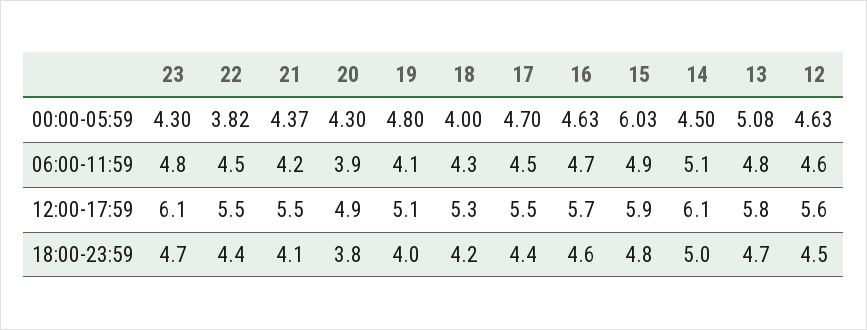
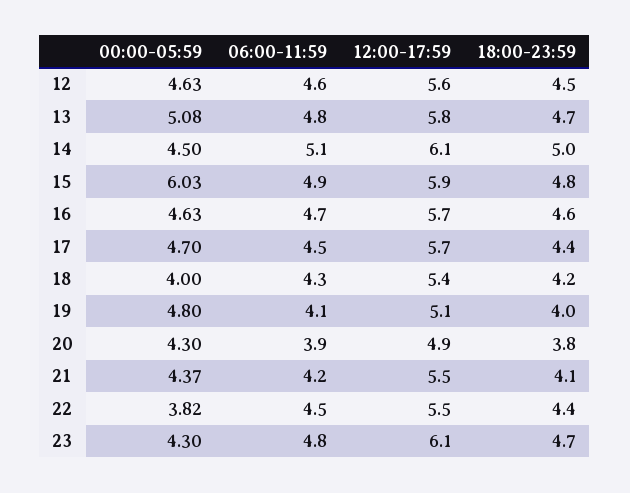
  {
    "23": {
      "00:00-05:59": 4.3,
      "06:00-11:59": 4.8,
      "12:00-17:59": 6.1,
      "18:00-23:59": 4.7
    },
    "22": {
      "00:00-05:59": 3.82,
      "06:00-11:59": 4.5,
      "12:00-17:59": 5.5,
      "18:00-23:59": 4.4
    },
    "21": {
      "00:00-05:59": 4.37,
      "06:00-11:59": 4.2,
      "12:00-17:59": 5.5,
      "18:00-23:59": 4.1
    },
    "20": {
      "00:00-05:59": 4.3,
      "06:00-11:59": 3.9,
      "12:00-17:59": 4.9,
      "18:00-23:59": 3.8
    },
    "19": {
      "00:00-05:59": 4.8,
      "06:00-11:59": 4.1,
      "12:00-17:59": 5.1,
      "18:00-23:59": 4
    },
    "18": {
      "00:00-05:59": 4,
      "06:00-11:59": 4.3,
-     "12:00-17:59": 5.3,
+     "12:00-17:59": 5.4,
      "18:00-23:59": 4.2
    },
    "17": {
      "00:00-05:59": 4.7,
      "06:00-11:59": 4.5,
-     "12:00-17:59": 5.5,
+     "12:00-17:59": 5.7,
      "18:00-23:59": 4.4
    },
    "16": {
      "00:00-05:59": 4.63,
      "06:00-11:59": 4.7,
      "12:00-17:59": 5.7,
      "18:00-23:59": 4.6
    },
    "15": {
      "00:00-05:59": 6.03,
      "06:00-11:59": 4.9,
      "12:00-17:59": 5.9,
      "18:00-23:59": 4.8
    },
    "14": {
      "00:00-05:59": 4.5,
      "06:00-11:59": 5.1,
      "12:00-17:59": 6.1,
      "18:00-23:59": 5
    },
    "13": {
      "00:00-05:59": 5.08,
      "06:00-11:59": 4.8,
      "12:00-17:59": 5.8,
      "18:00-23:59": 4.7
    },
    "12": {
      "00:00-05:59": 4.63,
      "06:00-11:59": 4.6,
      "12:00-17:59": 5.6,
      "18:00-23:59": 4.5
    }
  }

